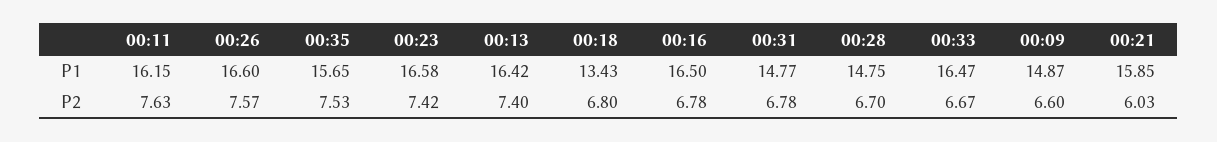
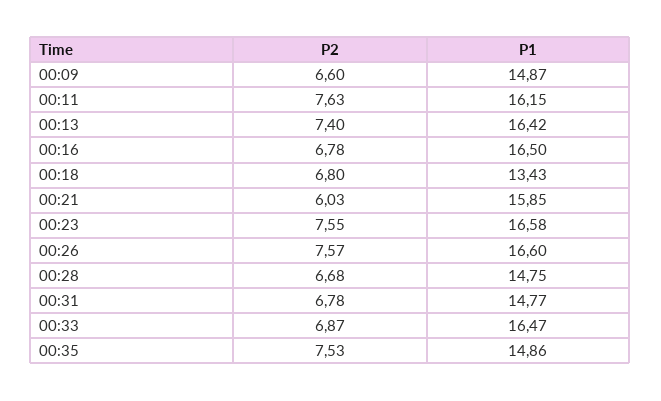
  {
    "00:11": {
      "P1": 16.15,
      "P2": 7.63
    },
    "00:26": {
      "P1": 16.6,
      "P2": 7.57
    },
    "00:35": {
-     "P1": 15.65,
+     "P1": 14.86,
      "P2": 7.53
    },
    "00:23": {
      "P1": 16.58,
-     "P2": 7.42
+     "P2": 7.55
    },
    "00:13": {
      "P1": 16.42,
      "P2": 7.4
    },
    "00:18": {
      "P1": 13.43,
      "P2": 6.8
    },
    "00:16": {
      "P1": 16.5,
      "P2": 6.78
    },
    "00:31": {
      "P1": 14.77,
      "P2": 6.78
    },
    "00:28": {
      "P1": 14.75,
-     "P2": 6.7
+     "P2": 6.68
    },
    "00:33": {
      "P1": 16.47,
-     "P2": 6.67
+     "P2": 6.87
    },
    "00:09": {
      "P1": 14.87,
      "P2": 6.6
    },
    "00:21": {
      "P1": 15.85,
      "P2": 6.03
    }
  }

